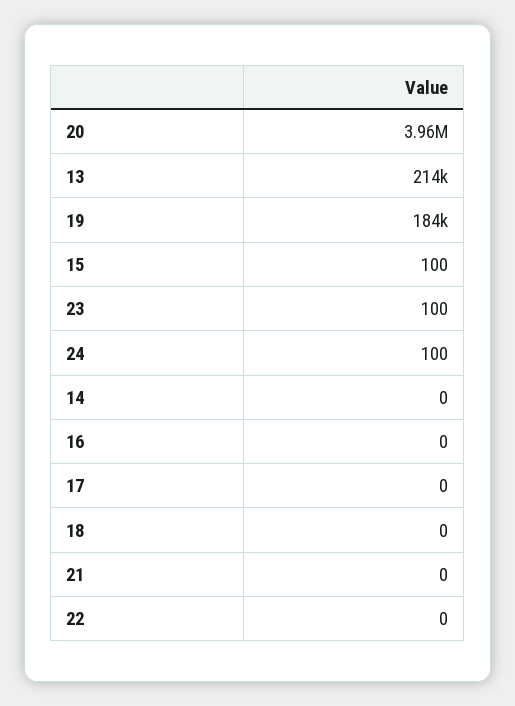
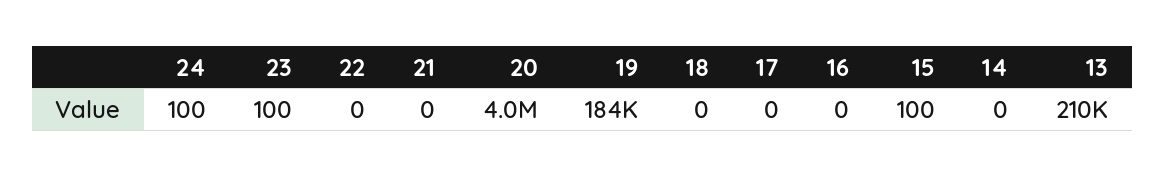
  {
    "20": 3960000,
-   "13": 214000,
+   "13": 210000,
    "19": 184000,
    "15": 100,
    "23": 100,
    "24": 100,
    "14": 0,
    "16": 0,
    "17": 0,
    "18": 0,
    "21": 0,
    "22": 0
  }

